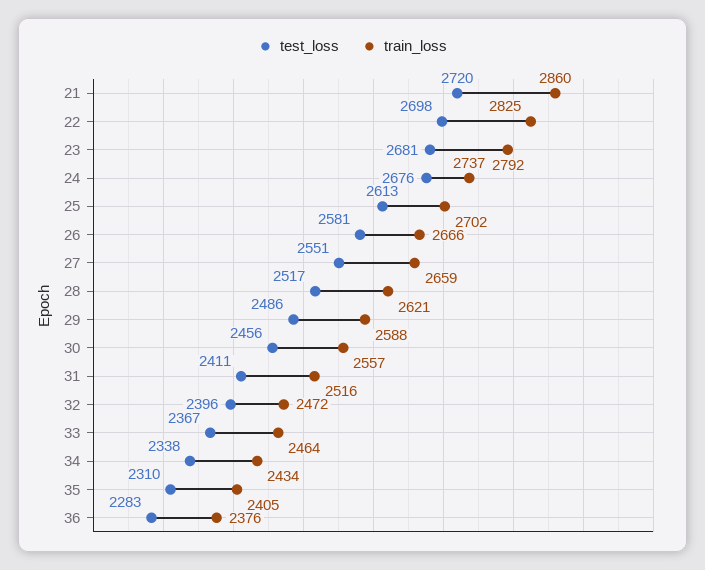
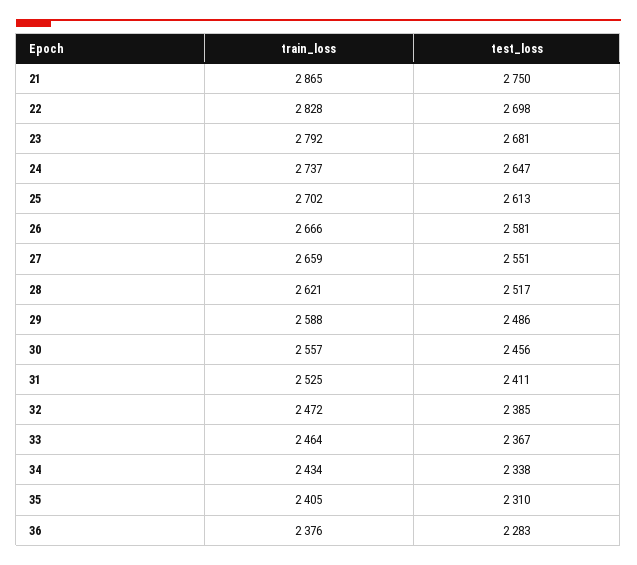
  {
    "test_loss": {
-     "21": 2720,
+     "21": 2750,
      "22": 2698,
      "23": 2681,
-     "24": 2676,
+     "24": 2647,
      "25": 2613,
      "26": 2581,
      "27": 2551,
      "28": 2517,
      "29": 2486,
      "30": 2456,
      "31": 2411,
-     "32": 2396,
+     "32": 2385,
      "33": 2367,
      "34": 2338,
      "35": 2310,
      "36": 2283
    },
    "train_loss": {
-     "21": 2860,
+     "21": 2865,
-     "22": 2825,
+     "22": 2828,
      "23": 2792,
      "24": 2737,
      "25": 2702,
      "26": 2666,
      "27": 2659,
      "28": 2621,
      "29": 2588,
      "30": 2557,
-     "31": 2516,
+     "31": 2525,
      "32": 2472,
      "33": 2464,
      "34": 2434,
      "35": 2405,
      "36": 2376
    }
  }

